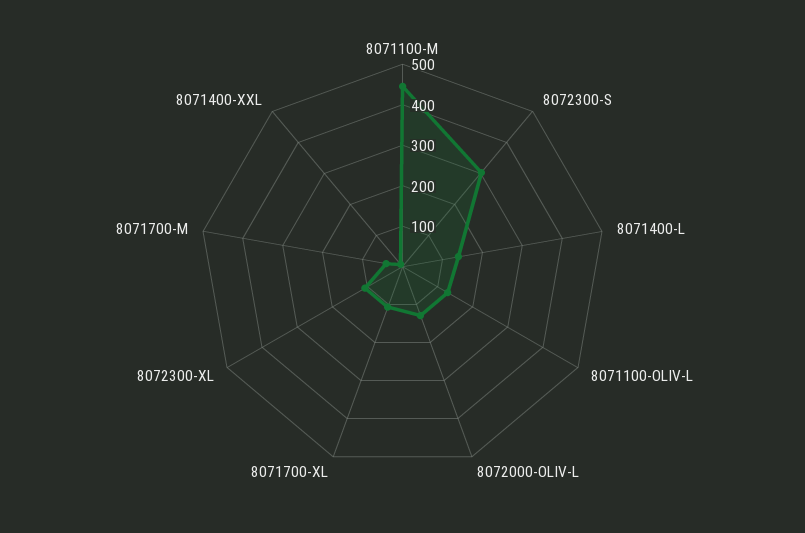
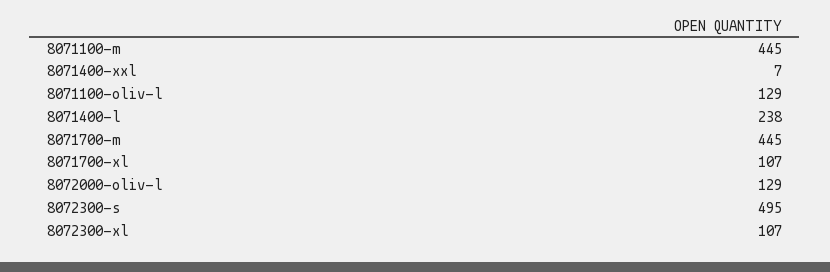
  {
    "8071100-M": 445,
-   "8072300-S": 300,
+   "8072300-S": 495,
-   "8071400-L": 140,
+   "8071400-L": 238,
    "8071100-OLIV-L": 129,
    "8072000-OLIV-L": 129,
    "8071700-XL": 107,
    "8072300-XL": 107,
-   "8071700-M": 40,
+   "8071700-M": 445,
    "8071400-XXL": 7
  }

